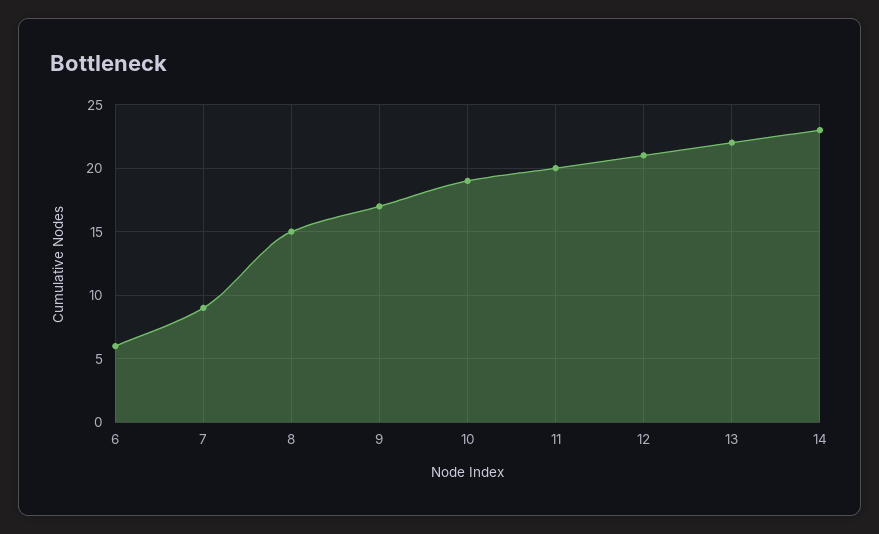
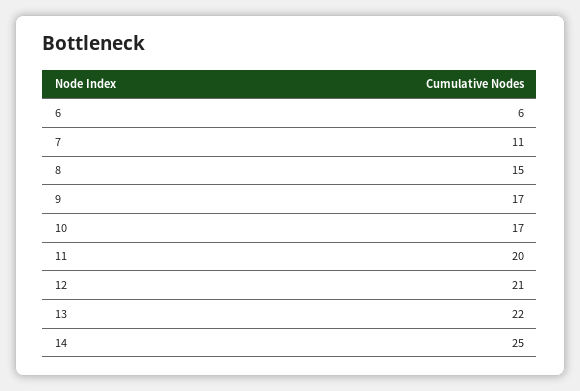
  {
    "6": 6,
-   "7": 9,
+   "7": 11,
    "8": 15,
    "9": 17,
-   "10": 19,
+   "10": 17,
    "11": 20,
    "12": 21,
    "13": 22,
-   "14": 23
+   "14": 25
  }

